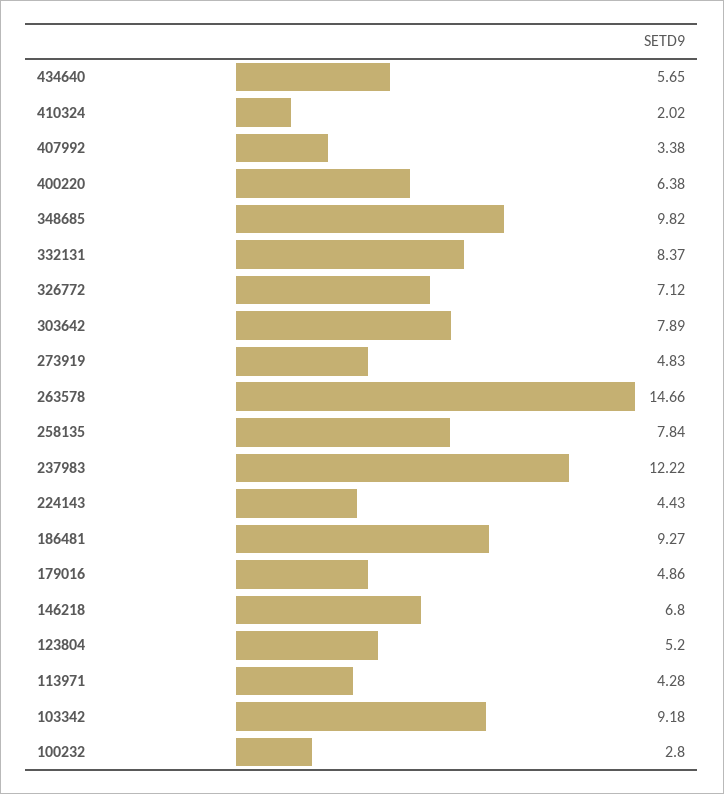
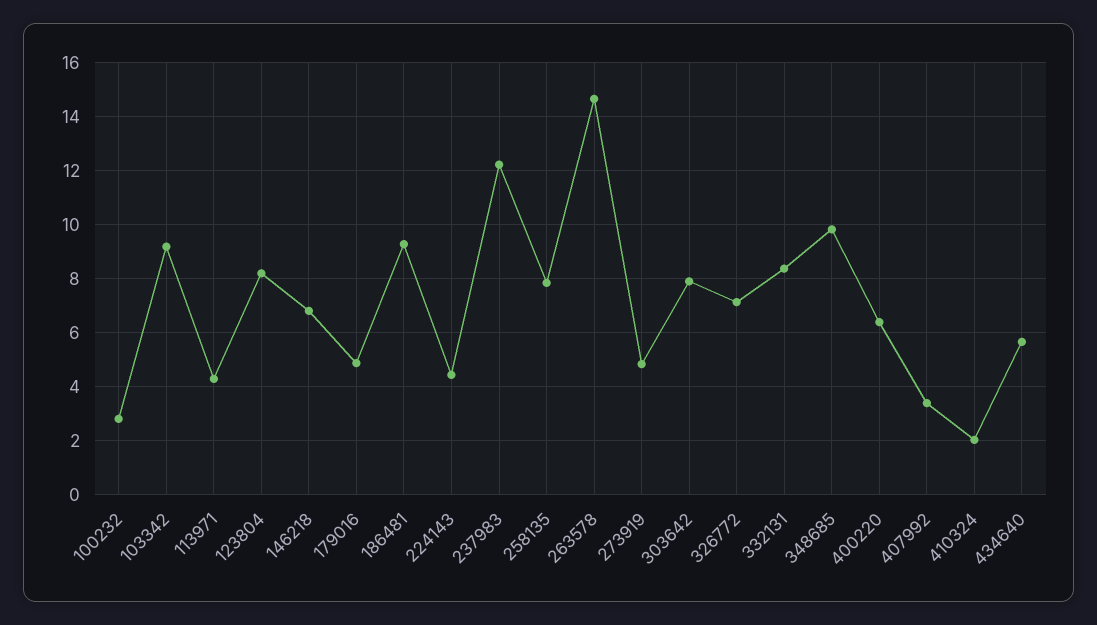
  {
    "434640": 5.65,
    "410324": 2.02,
    "407992": 3.38,
    "400220": 6.38,
    "348685": 9.82,
    "332131": 8.37,
    "326772": 7.12,
    "303642": 7.89,
    "273919": 4.83,
    "263578": 14.66,
    "258135": 7.84,
    "237983": 12.22,
    "224143": 4.43,
    "186481": 9.27,
    "179016": 4.86,
    "146218": 6.8,
-   "123804": 5.2,
+   "123804": 8.25,
    "113971": 4.28,
    "103342": 9.18,
    "100232": 2.8
  }

